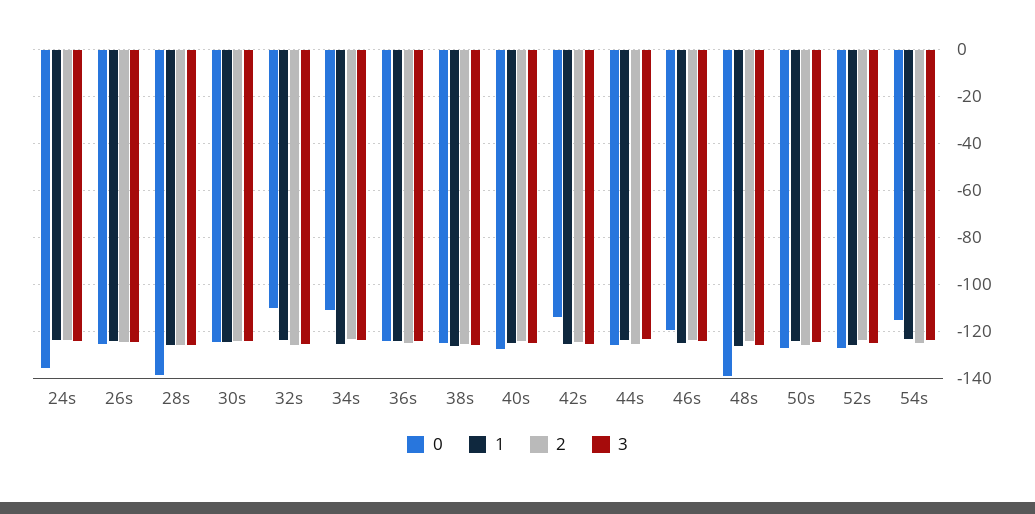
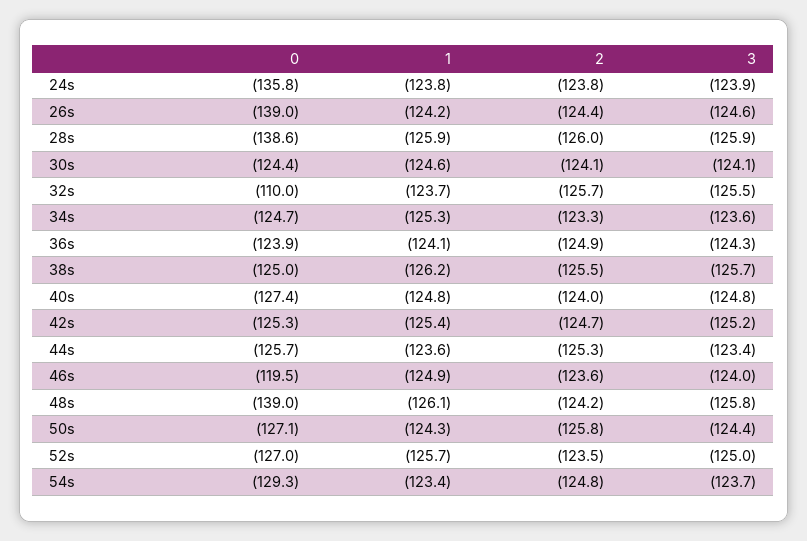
  {
    "0": {
      "24s": -135.8,
-     "26s": -125,
+     "26s": -139,
      "28s": -138.6,
      "30s": -124.4,
      "32s": -110,
-     "34s": -110,
+     "34s": -124.7,
      "36s": -123.9,
      "38s": -125,
      "40s": -127.4,
-     "42s": -115,
+     "42s": -125.3,
      "44s": -125.7,
      "46s": -119.5,
      "48s": -139,
      "50s": -127.1,
      "52s": -127,
-     "54s": -115
+     "54s": -129.3
    },
    "1": {
      "24s": -123.8,
      "26s": -124.2,
      "28s": -125.9,
      "30s": -124.6,
      "32s": -123.7,
      "34s": -125.3,
      "36s": -124.1,
      "38s": -126.2,
      "40s": -124.8,
      "42s": -125.4,
      "44s": -123.6,
      "46s": -124.9,
      "48s": -126.1,
      "50s": -124.3,
      "52s": -125.7,
      "54s": -123.4
    },
    "2": {
      "24s": -123.8,
      "26s": -124.4,
      "28s": -126,
      "30s": -124.1,
      "32s": -125.7,
      "34s": -123.3,
      "36s": -124.9,
      "38s": -125.5,
      "40s": -124,
      "42s": -124.7,
      "44s": -125.3,
      "46s": -123.6,
      "48s": -124.2,
      "50s": -125.8,
      "52s": -123.5,
      "54s": -124.8
    },
    "3": {
      "24s": -123.9,
      "26s": -124.6,
      "28s": -125.9,
      "30s": -124.1,
      "32s": -125.5,
      "34s": -123.6,
      "36s": -124.3,
      "38s": -125.7,
      "40s": -124.8,
      "42s": -125.2,
      "44s": -123.4,
      "46s": -124,
      "48s": -125.8,
      "50s": -124.4,
      "52s": -125,
      "54s": -123.7
    }
  }

